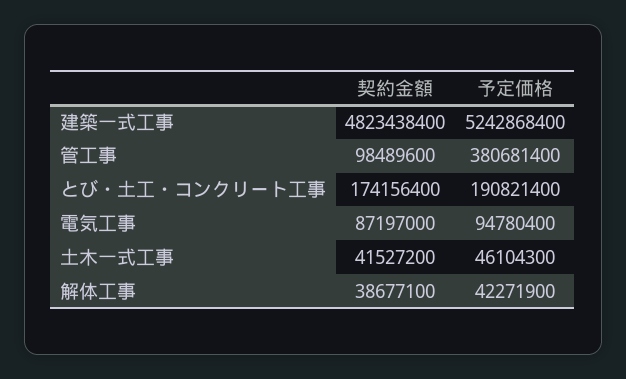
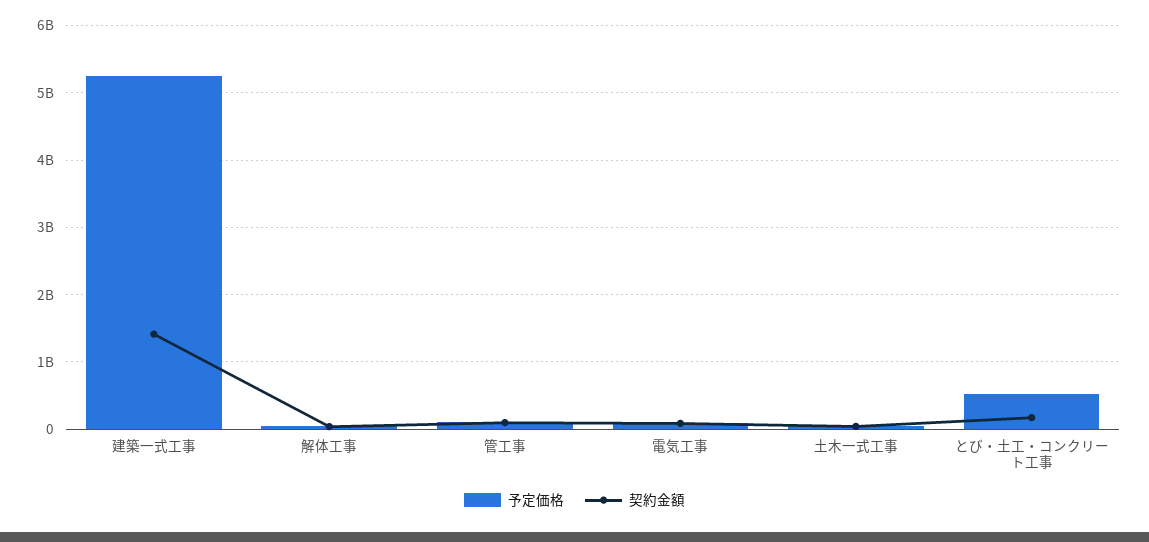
  {
    "契約金額": {
-     "建築一式工事": 4823438400,
+     "建築一式工事": 1400000000,
      "管工事": 98489600,
      "とび・土工・コンクリート工事": 174156400,
      "電気工事": 87197000,
      "土木一式工事": 41527200,
      "解体工事": 38677100
    },
    "予定価格": {
      "建築一式工事": 5242868400,
-     "管工事": 380681400,
+     "管工事": 100000000,
-     "とび・土工・コンクリート工事": 190821400,
+     "とび・土工・コンクリート工事": 500000000,
      "電気工事": 94780400,
      "土木一式工事": 46104300,
      "解体工事": 42271900
    }
  }

